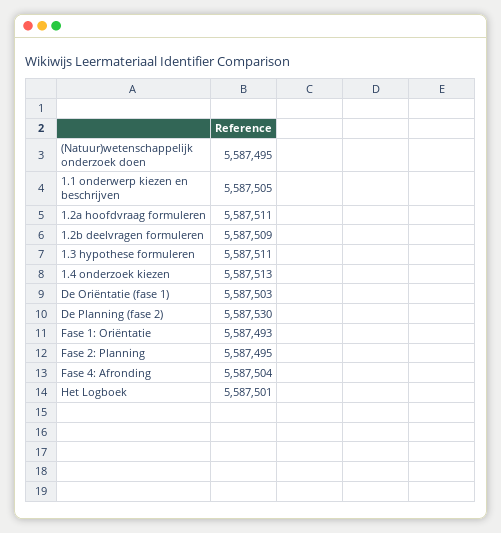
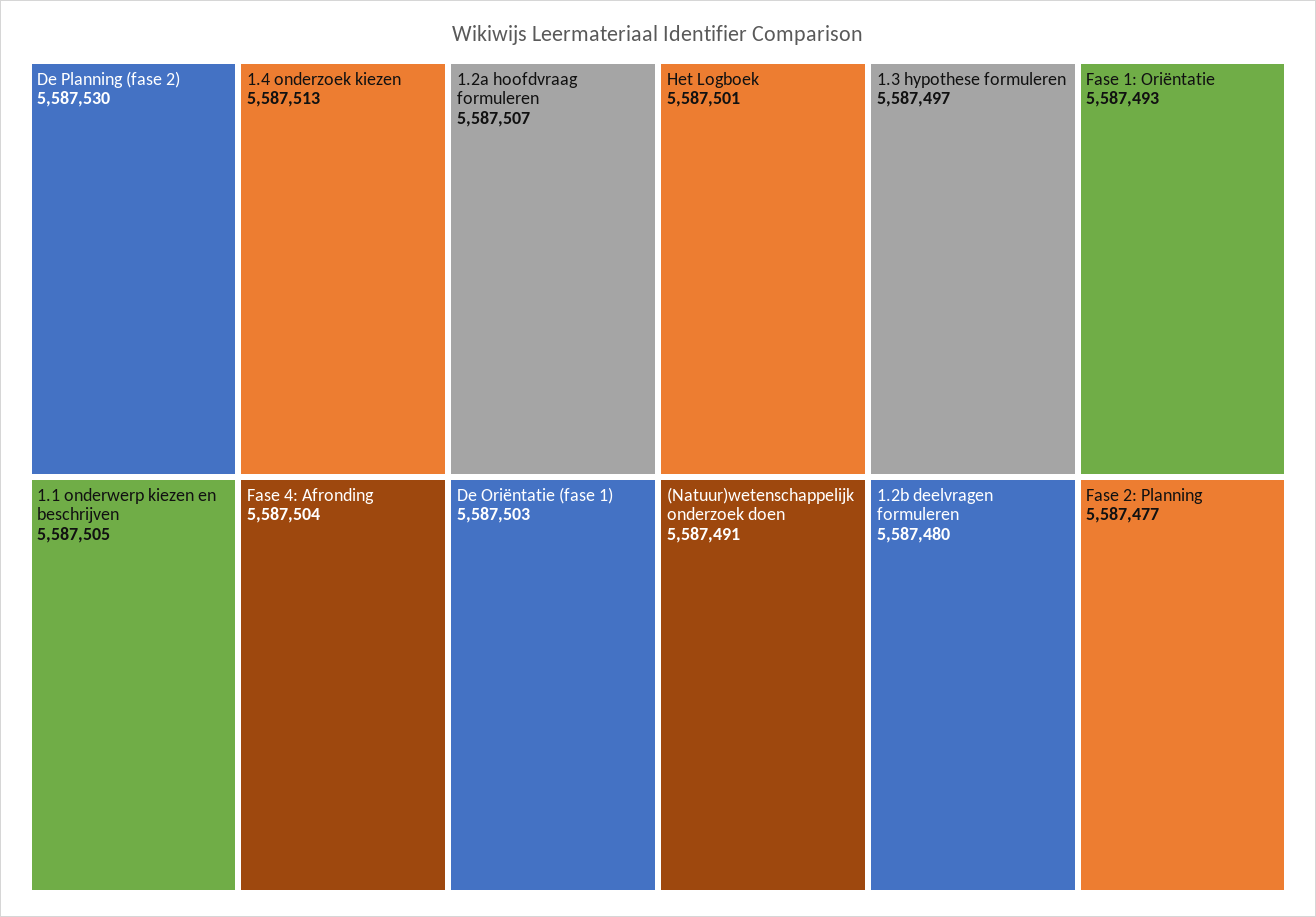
  {
-   "(Natuur)wetenschappelijk onderzoek doen": 5587495,
+   "(Natuur)wetenschappelijk onderzoek doen": 5587491,
    "1.1 onderwerp kiezen en beschrijven": 5587505,
-   "1.2a hoofdvraag formuleren": 5587511,
+   "1.2a hoofdvraag formuleren": 5587507,
-   "1.2b deelvragen formuleren": 5587509,
+   "1.2b deelvragen formuleren": 5587480,
-   "1.3 hypothese formuleren": 5587511,
+   "1.3 hypothese formuleren": 5587497,
    "1.4 onderzoek kiezen": 5587513,
    "De Oriëntatie (fase 1)": 5587503,
    "De Planning (fase 2)": 5587530,
    "Fase 1: Oriëntatie": 5587493,
-   "Fase 2: Planning": 5587495,
+   "Fase 2: Planning": 5587477,
    "Fase 4: Afronding": 5587504,
    "Het Logboek": 5587501
  }

